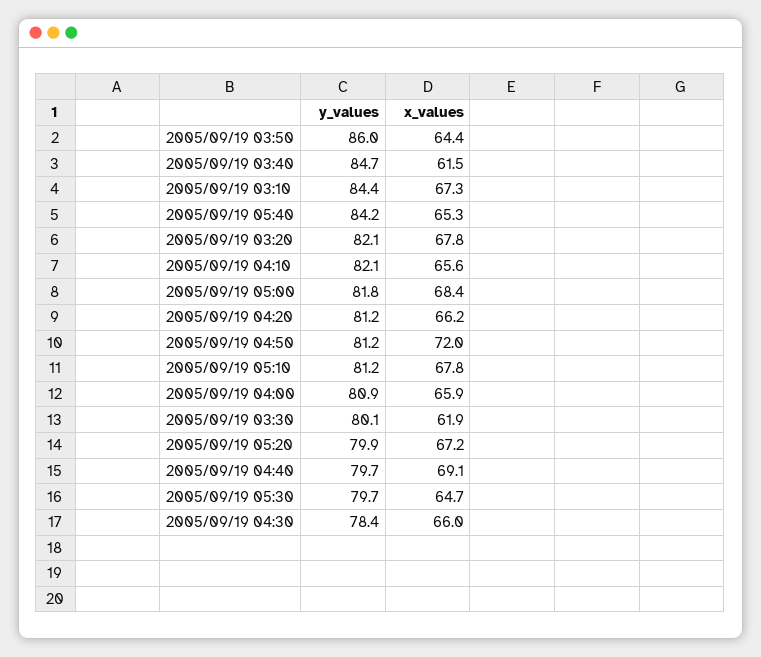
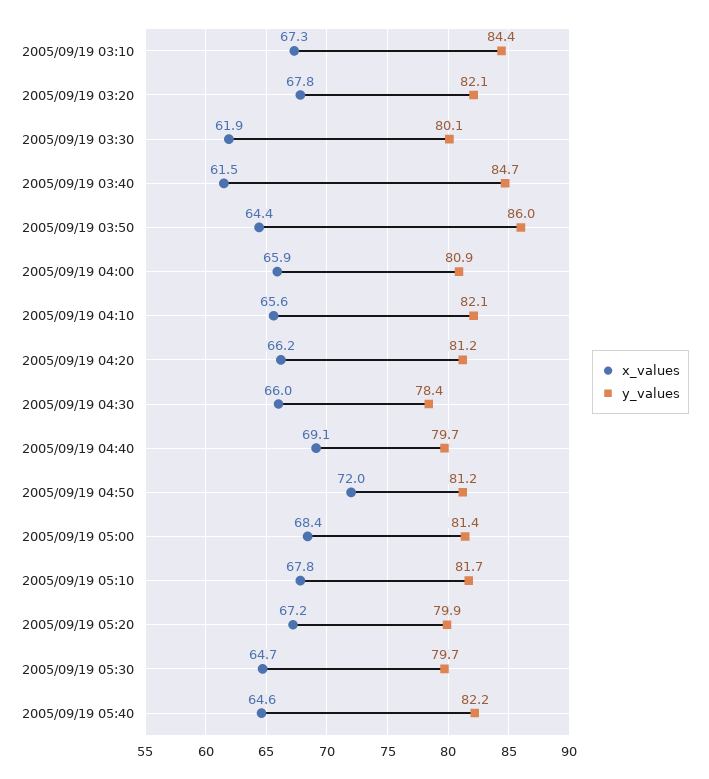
  {
    "y_values": {
      "2005/09/19 03:50": 86,
      "2005/09/19 03:40": 84.7,
      "2005/09/19 03:10": 84.4,
-     "2005/09/19 05:40": 84.2,
+     "2005/09/19 05:40": 82.2,
      "2005/09/19 03:20": 82.1,
      "2005/09/19 04:10": 82.1,
-     "2005/09/19 05:00": 81.8,
+     "2005/09/19 05:00": 81.4,
      "2005/09/19 04:20": 81.2,
      "2005/09/19 04:50": 81.2,
-     "2005/09/19 05:10": 81.2,
+     "2005/09/19 05:10": 81.7,
      "2005/09/19 04:00": 80.9,
      "2005/09/19 03:30": 80.1,
      "2005/09/19 05:20": 79.9,
      "2005/09/19 04:40": 79.7,
      "2005/09/19 05:30": 79.7,
      "2005/09/19 04:30": 78.4
    },
    "x_values": {
      "2005/09/19 03:50": 64.4,
      "2005/09/19 03:40": 61.5,
      "2005/09/19 03:10": 67.3,
-     "2005/09/19 05:40": 65.3,
+     "2005/09/19 05:40": 64.6,
      "2005/09/19 03:20": 67.8,
      "2005/09/19 04:10": 65.6,
      "2005/09/19 05:00": 68.4,
      "2005/09/19 04:20": 66.2,
      "2005/09/19 04:50": 72,
      "2005/09/19 05:10": 67.8,
      "2005/09/19 04:00": 65.9,
      "2005/09/19 03:30": 61.9,
      "2005/09/19 05:20": 67.2,
      "2005/09/19 04:40": 69.1,
      "2005/09/19 05:30": 64.7,
      "2005/09/19 04:30": 66
    }
  }

